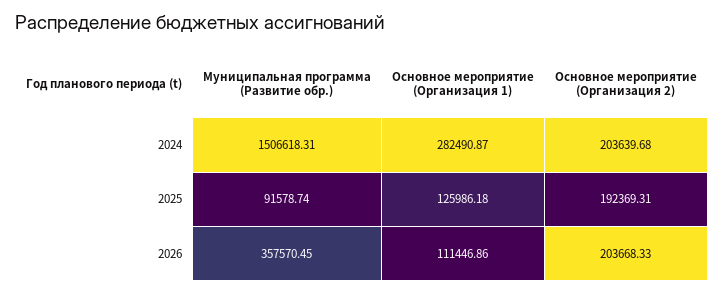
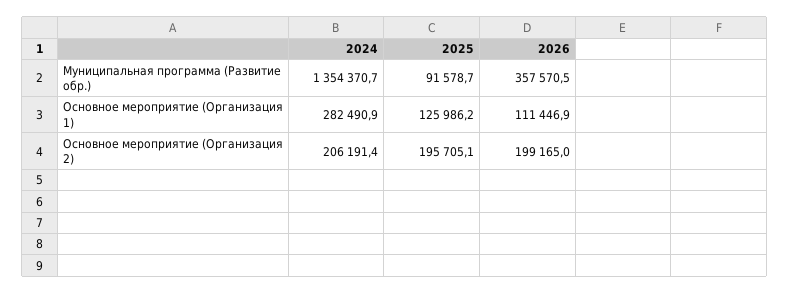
  {
    "Муниципальная программа (Развитие обр.)": {
-     "2024": 1506618.31,
+     "2024": 1354370.7,
      "2025": 91578.74,
      "2026": 357570.45
    },
    "Основное мероприятие (Организация 1)": {
      "2024": 282490.87,
      "2025": 125986.18,
      "2026": 111446.86
    },
    "Основное мероприятие (Организация 2)": {
-     "2024": 203639.68,
+     "2024": 206191.4,
-     "2025": 192369.31,
+     "2025": 195705.1,
-     "2026": 203668.33
+     "2026": 199165
    }
  }

